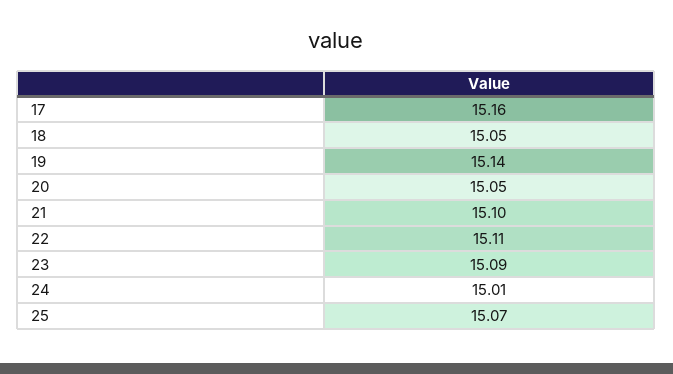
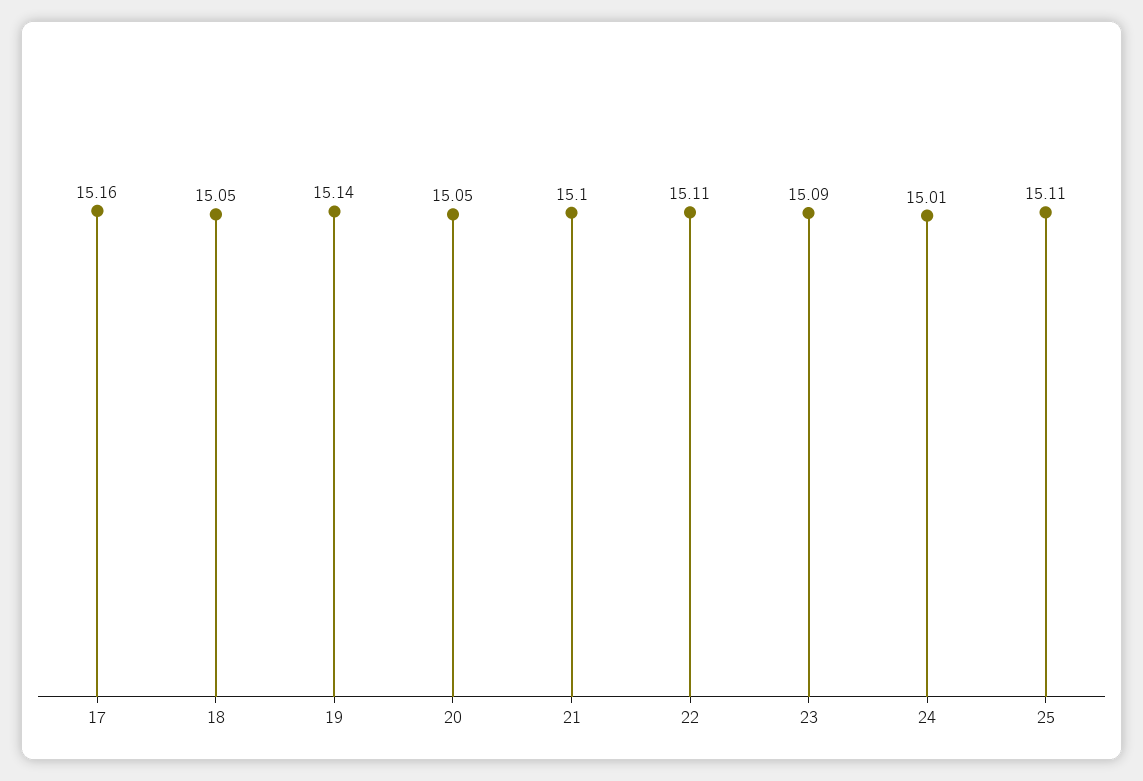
  {
    "17": 15.16,
    "18": 15.05,
    "19": 15.14,
    "20": 15.05,
    "21": 15.1,
    "22": 15.11,
    "23": 15.09,
    "24": 15.01,
-   "25": 15.07
+   "25": 15.11
  }

